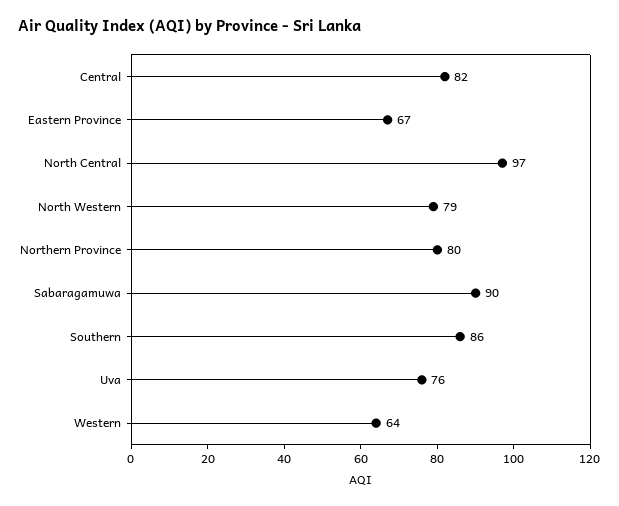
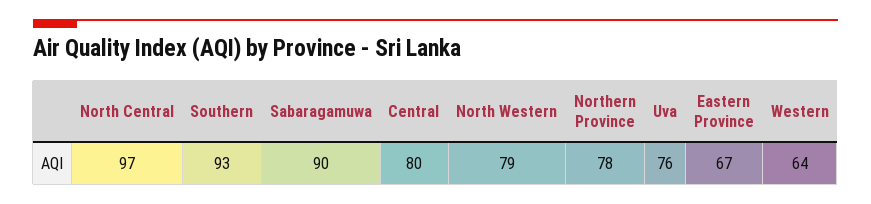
  {
-   "Central": 82,
+   "Central": 80,
    "Eastern Province": 67,
    "North Central": 97,
    "North Western": 79,
-   "Northern Province": 80,
+   "Northern Province": 78,
    "Sabaragamuwa": 90,
-   "Southern": 86,
+   "Southern": 93,
    "Uva": 76,
    "Western": 64
  }

